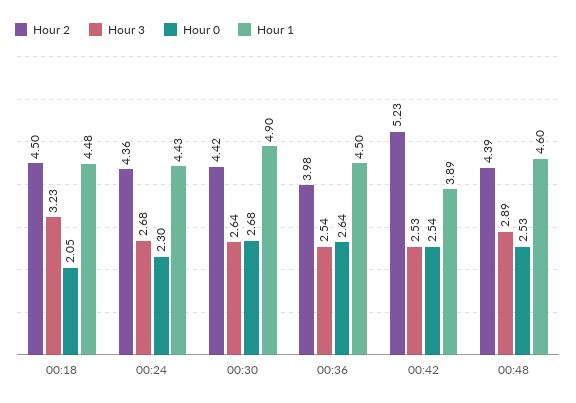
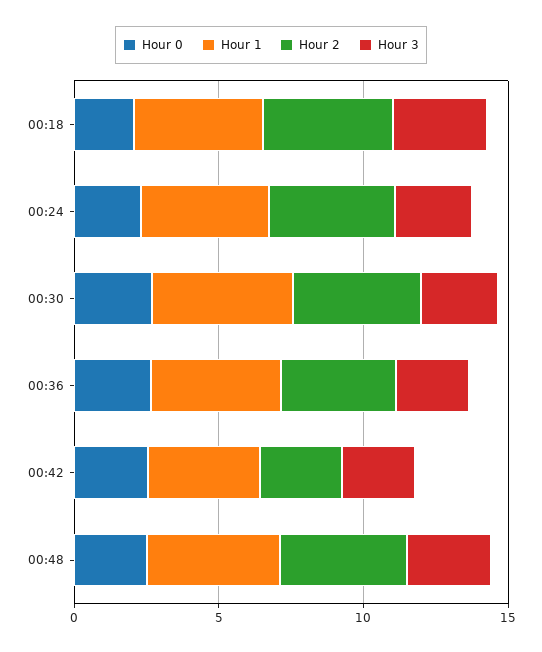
  {
    "Hour 2": {
      "00:18": 4.5,
      "00:24": 4.36,
      "00:30": 4.42,
      "00:36": 3.98,
-     "00:42": 5.23,
+     "00:42": 3,
      "00:48": 4.39
    },
    "Hour 3": {
      "00:18": 3.23,
      "00:24": 2.68,
      "00:30": 2.64,
      "00:36": 2.54,
      "00:42": 2.53,
      "00:48": 2.89
    },
    "Hour 0": {
      "00:18": 2.05,
      "00:24": 2.3,
      "00:30": 2.68,
      "00:36": 2.64,
      "00:42": 2.54,
      "00:48": 2.53
    },
    "Hour 1": {
      "00:18": 4.48,
      "00:24": 4.43,
      "00:30": 4.9,
      "00:36": 4.5,
      "00:42": 3.89,
      "00:48": 4.6
    }
  }

